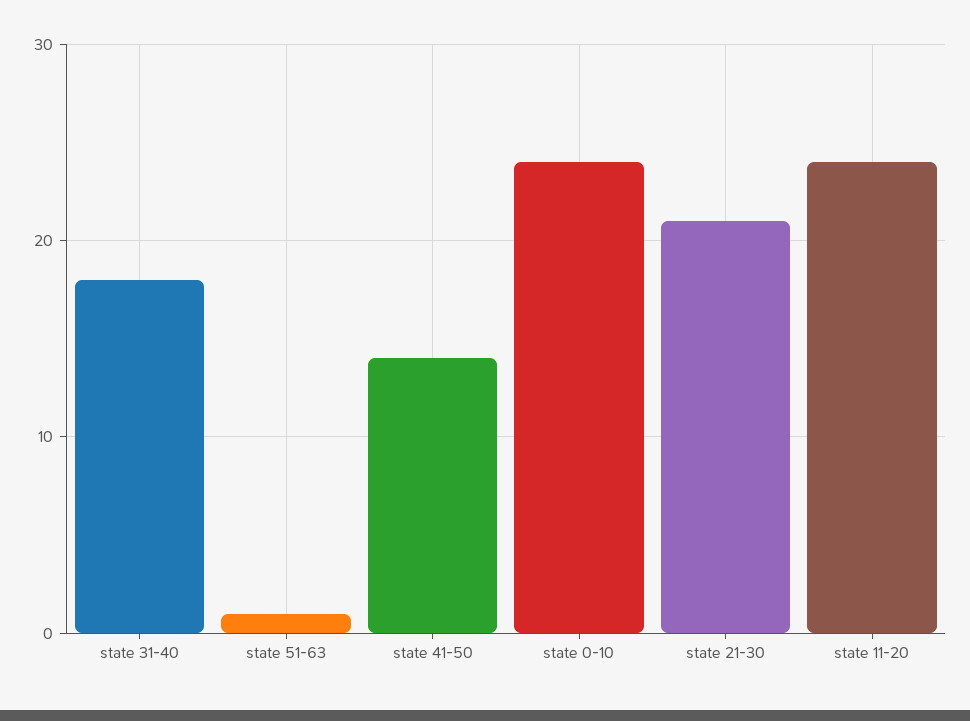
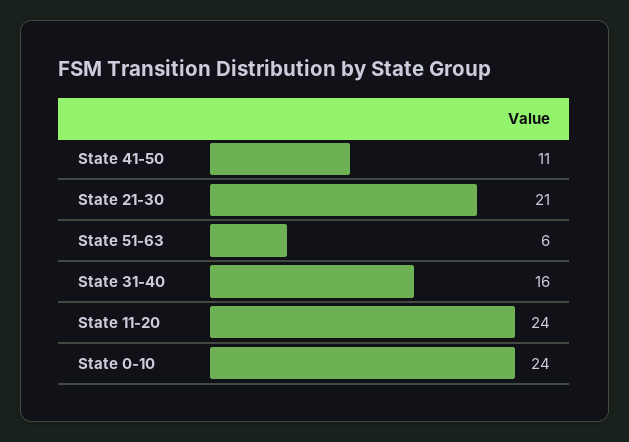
  {
-   "state 31-40": 18,
+   "state 31-40": 16,
-   "state 51-63": 1,
+   "state 51-63": 6,
-   "state 41-50": 14,
+   "state 41-50": 11,
    "state 0-10": 24,
    "state 21-30": 21,
    "state 11-20": 24
  }

